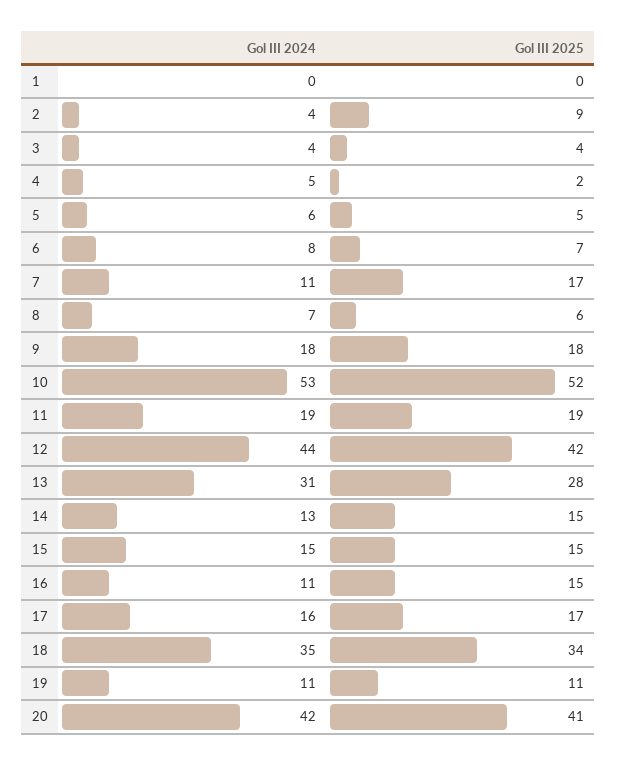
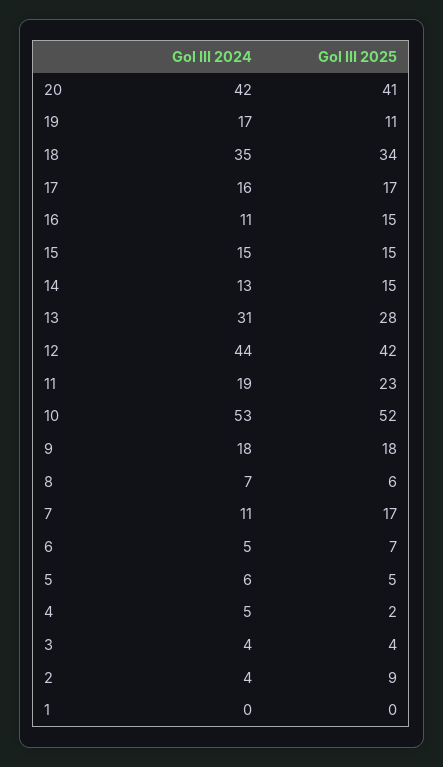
  {
    "Gol III 2024": {
      "1": 0,
      "2": 4,
      "3": 4,
      "4": 5,
      "5": 6,
-     "6": 8,
+     "6": 5,
      "7": 11,
      "8": 7,
      "9": 18,
      "10": 53,
      "11": 19,
      "12": 44,
      "13": 31,
      "14": 13,
      "15": 15,
      "16": 11,
      "17": 16,
      "18": 35,
-     "19": 11,
+     "19": 17,
      "20": 42
    },
    "Gol III 2025": {
      "1": 0,
      "2": 9,
      "3": 4,
      "4": 2,
      "5": 5,
      "6": 7,
      "7": 17,
      "8": 6,
      "9": 18,
      "10": 52,
-     "11": 19,
+     "11": 23,
      "12": 42,
      "13": 28,
      "14": 15,
      "15": 15,
      "16": 15,
      "17": 17,
      "18": 34,
      "19": 11,
      "20": 41
    }
  }

